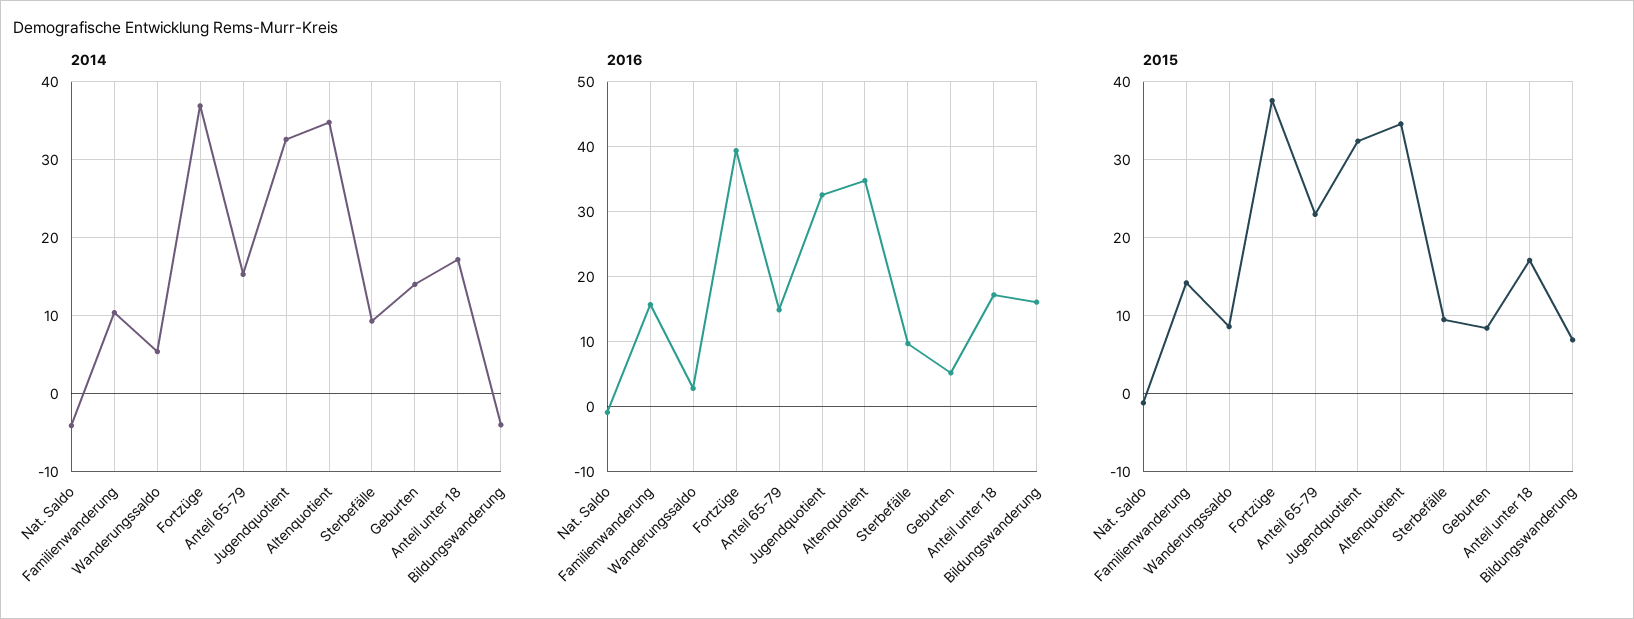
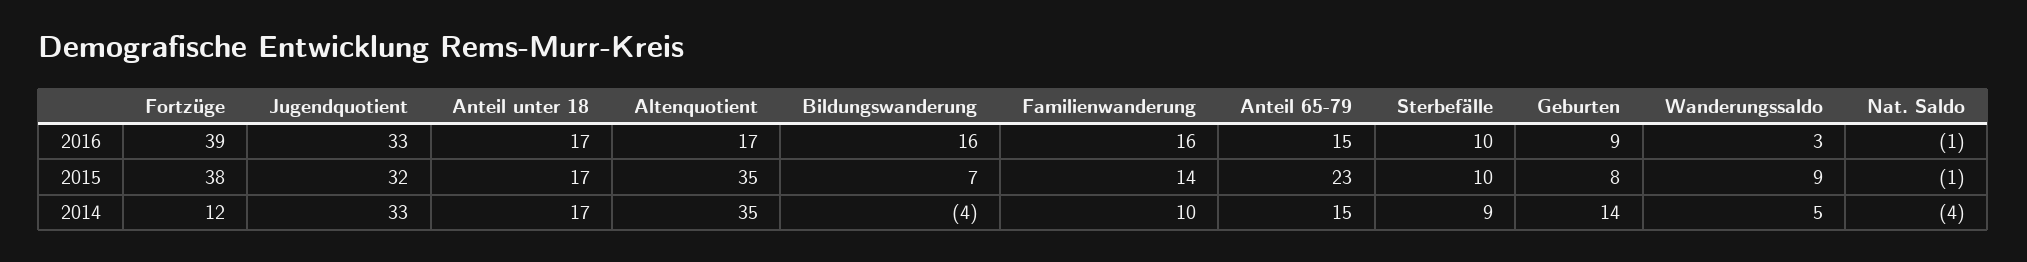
  {
    "2014": {
      "Nat. Saldo": -4,
      "Familienwanderung": 10,
      "Wanderungssaldo": 5,
-     "Fortzüge": 37,
+     "Fortzüge": 12,
      "Anteil 65-79": 15,
      "Jugendquotient": 33,
      "Altenquotient": 35,
      "Sterbefälle": 9,
      "Geburten": 14,
      "Anteil unter 18": 17,
      "Bildungswanderung": -4
    },
    "2016": {
      "Nat. Saldo": -1,
      "Familienwanderung": 16,
      "Wanderungssaldo": 3,
      "Fortzüge": 39,
      "Anteil 65-79": 15,
      "Jugendquotient": 33,
-     "Altenquotient": 35,
+     "Altenquotient": 17,
      "Sterbefälle": 10,
-     "Geburten": 5,
+     "Geburten": 9,
      "Anteil unter 18": 17,
      "Bildungswanderung": 16
    },
    "2015": {
      "Nat. Saldo": -1,
      "Familienwanderung": 14,
      "Wanderungssaldo": 9,
      "Fortzüge": 38,
      "Anteil 65-79": 23,
      "Jugendquotient": 32,
      "Altenquotient": 35,
      "Sterbefälle": 10,
      "Geburten": 8,
      "Anteil unter 18": 17,
      "Bildungswanderung": 7
    }
  }

